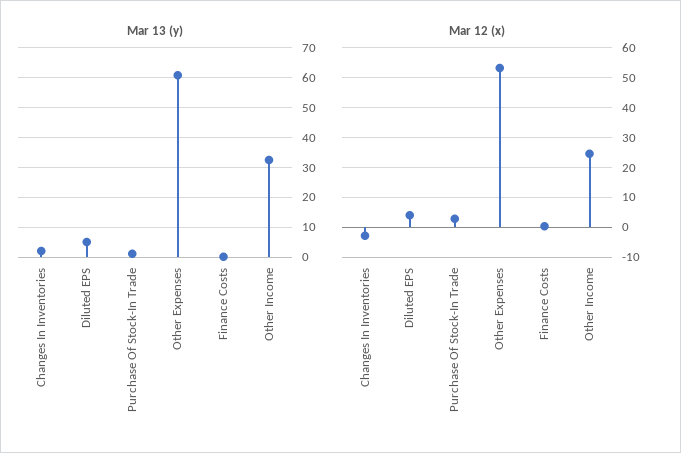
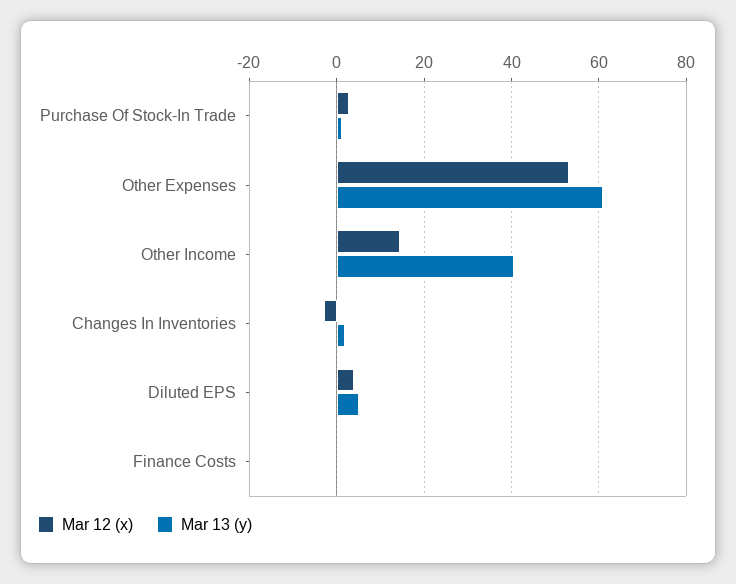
  {
    "Mar 13 (y)": {
      "Changes In Inventories": 2,
      "Diluted EPS": 6,
      "Purchase Of Stock-In Trade": 2,
      "Other Expenses": 60,
      "Finance Costs": 0,
-     "Other Income": 32.5
+     "Other Income": 40
    },
    "Mar 12 (x)": {
      "Changes In Inventories": -2,
      "Diluted EPS": 4,
      "Purchase Of Stock-In Trade": 2,
      "Other Expenses": 54,
      "Finance Costs": 0,
-     "Other Income": 25
+     "Other Income": 14
    }
  }

